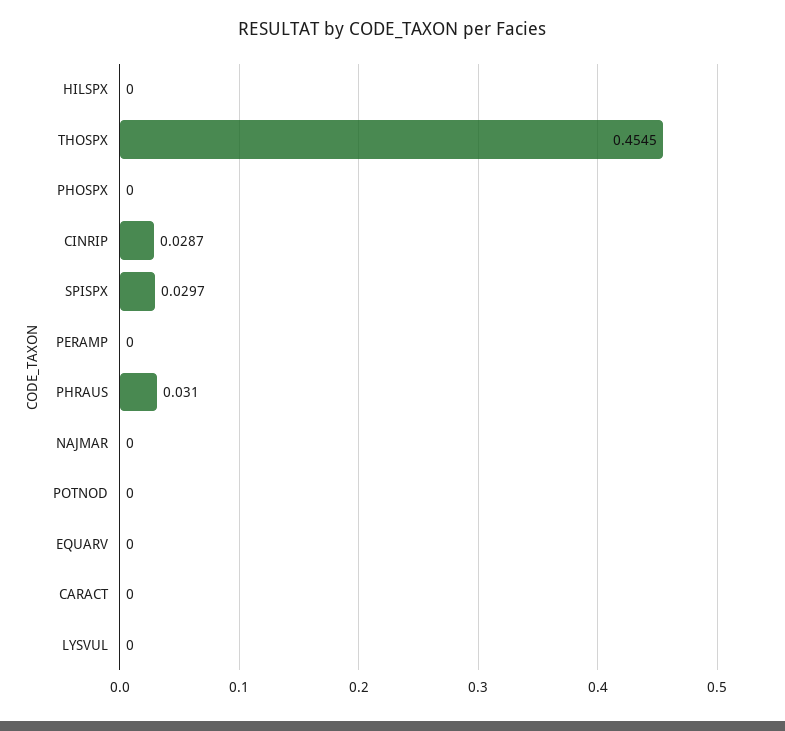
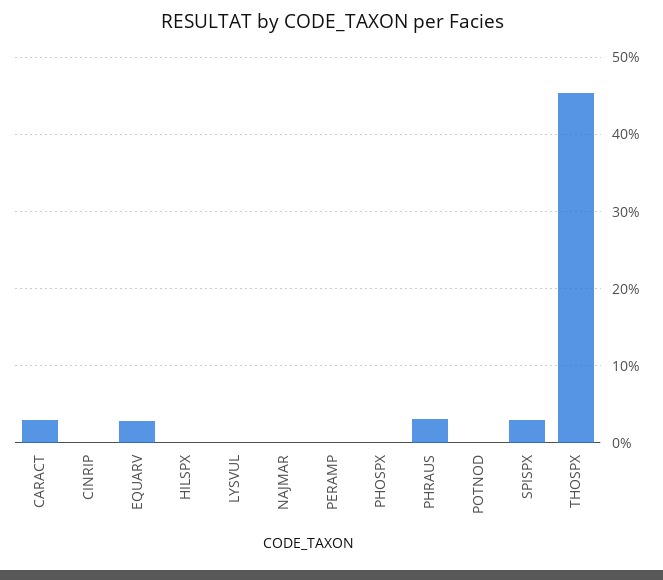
  {
    "HILSPX": 0,
    "THOSPX": 0.4545,
    "PHOSPX": 0,
-   "CINRIP": 0.0287,
+   "CINRIP": 0,
    "SPISPX": 0.0297,
    "PERAMP": 0,
    "PHRAUS": 0.031,
    "NAJMAR": 0,
    "POTNOD": 0,
-   "EQUARV": 0,
+   "EQUARV": 0.03,
-   "CARACT": 0,
+   "CARACT": 0.03,
    "LYSVUL": 0
  }

